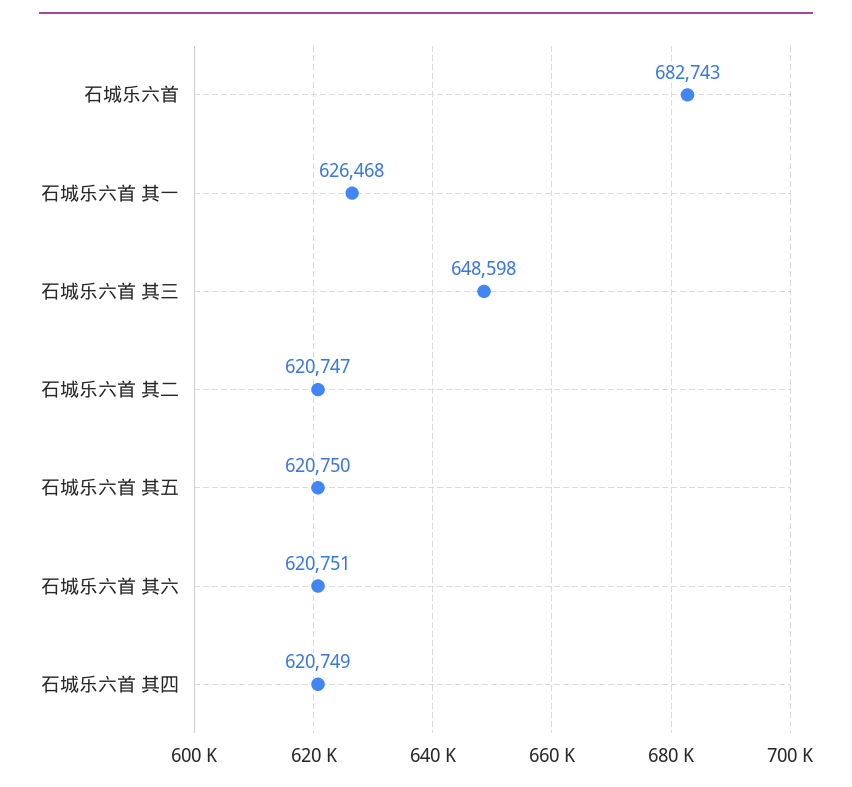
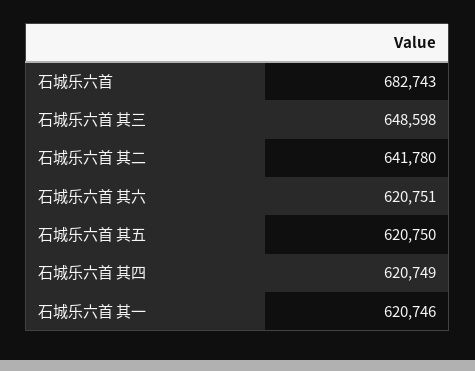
  {
    "石城乐六首": 682743,
-   "石城乐六首 其一": 626468,
+   "石城乐六首 其一": 620746,
    "石城乐六首 其三": 648598,
-   "石城乐六首 其二": 620747,
+   "石城乐六首 其二": 641780,
    "石城乐六首 其五": 620750,
    "石城乐六首 其六": 620751,
    "石城乐六首 其四": 620749
  }

